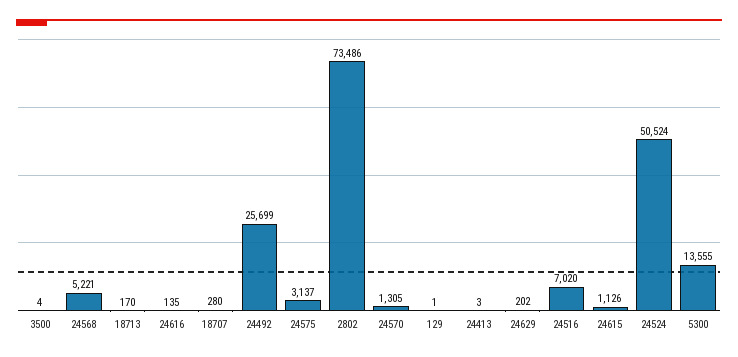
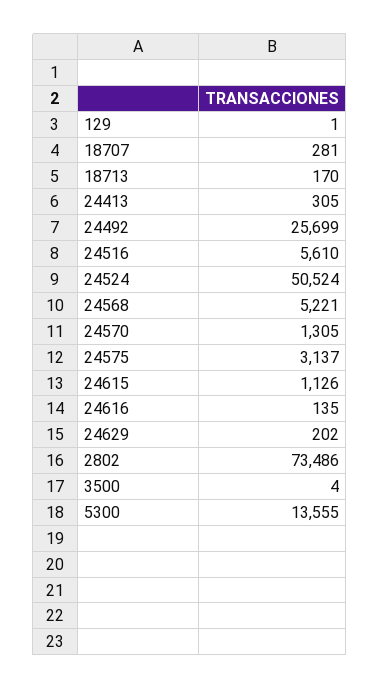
  {
    "3500": 4,
    "24568": 5221,
    "18713": 170,
    "24616": 135,
-   "18707": 280,
+   "18707": 281,
    "24492": 25699,
    "24575": 3137,
    "2802": 73486,
    "24570": 1305,
    "129": 1,
-   "24413": 3,
+   "24413": 305,
    "24629": 202,
-   "24516": 7020,
+   "24516": 5610,
    "24615": 1126,
    "24524": 50524,
    "5300": 13555
  }

